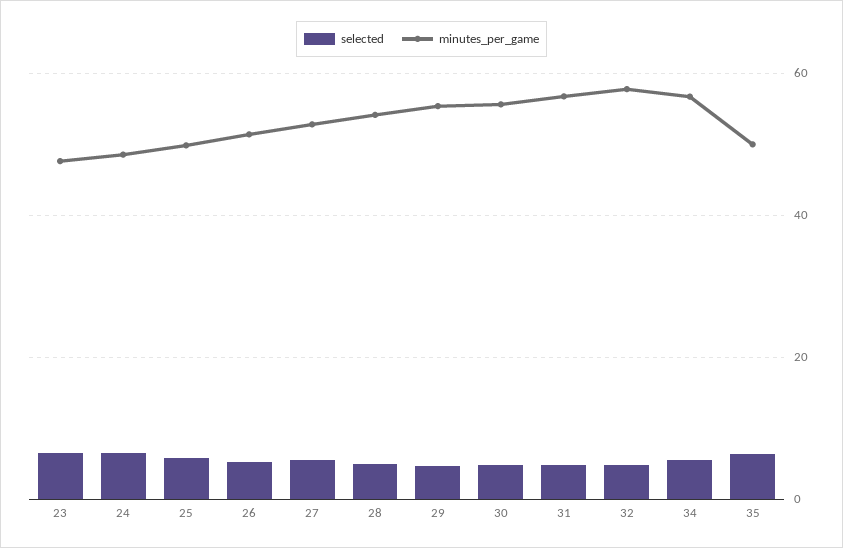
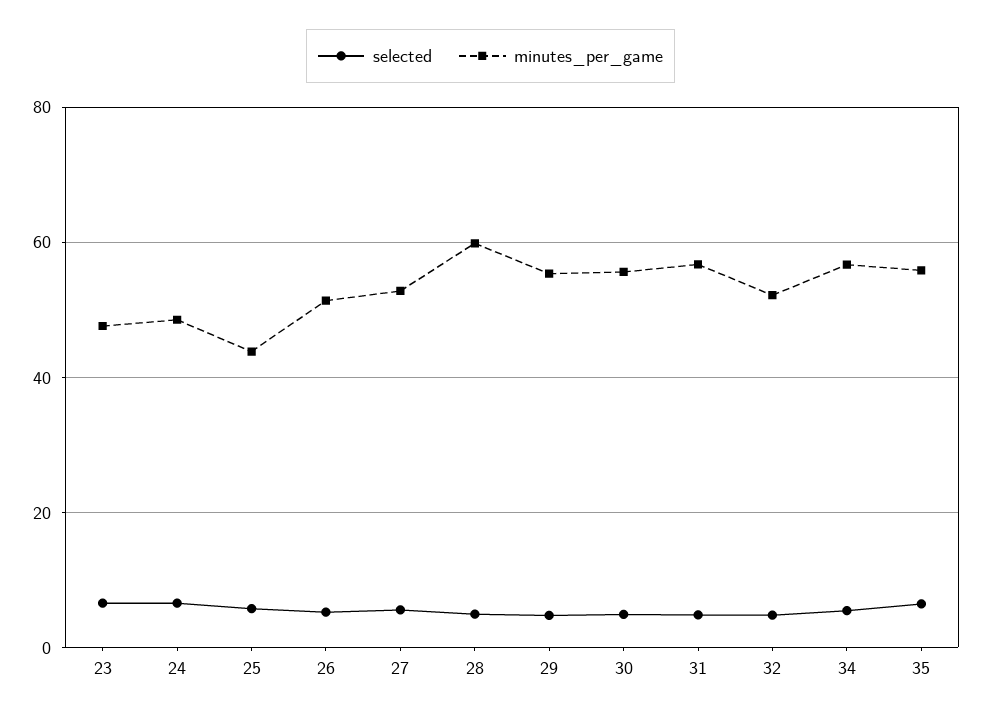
  {
    "selected": {
      "23": 6,
      "24": 6,
      "25": 6,
      "26": 6,
      "27": 6,
      "28": 4,
      "29": 4,
      "30": 4,
      "31": 4,
      "32": 4,
      "34": 6,
      "35": 6
    },
    "minutes_per_game": {
      "23": 48,
      "24": 48,
-     "25": 50,
+     "25": 44,
      "26": 52,
      "27": 52,
-     "28": 54,
+     "28": 60,
      "29": 56,
      "30": 56,
      "31": 56,
-     "32": 58,
+     "32": 52,
      "34": 56,
-     "35": 50
+     "35": 56
    }
  }

